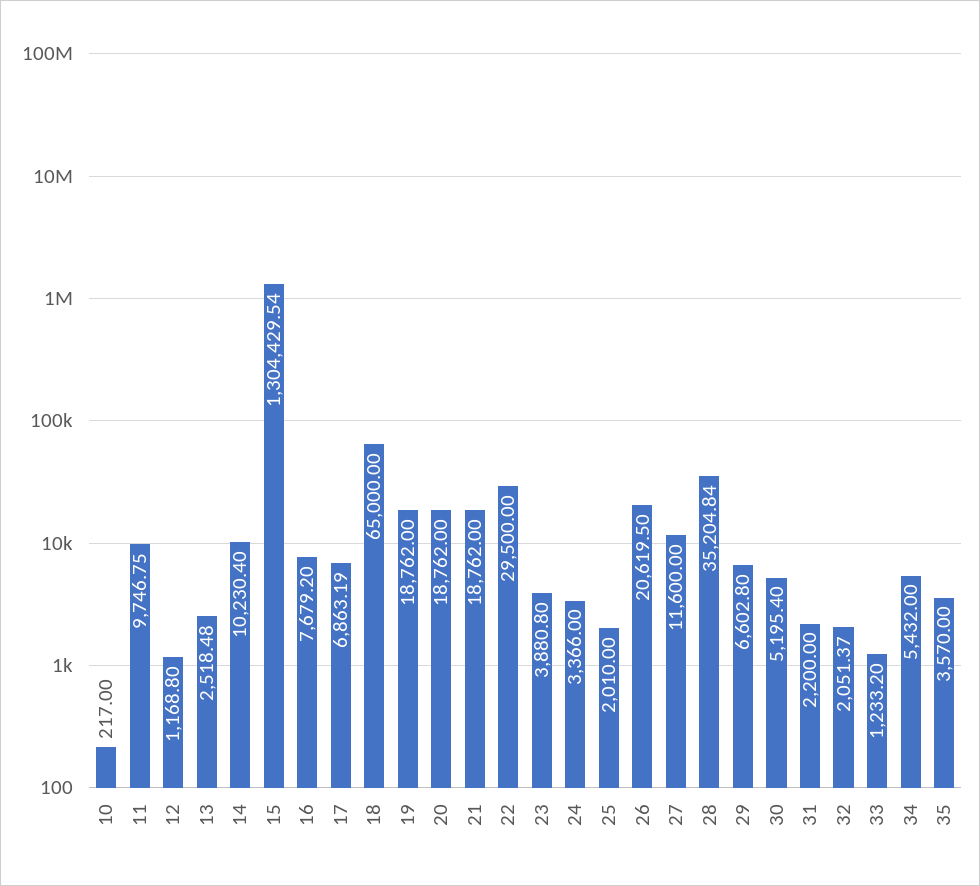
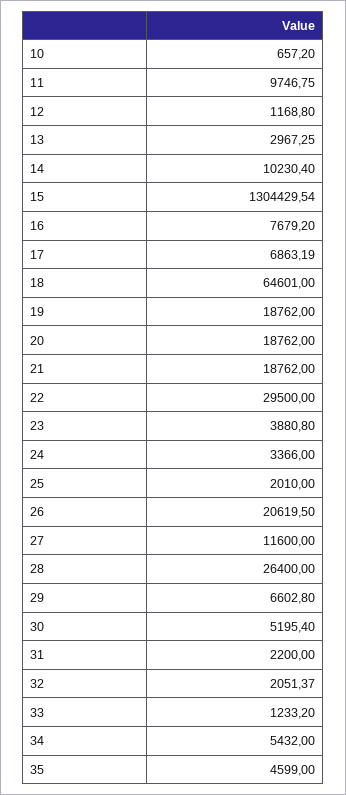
  {
-   "10": 217,
+   "10": 657.2,
    "11": 9746.75,
    "12": 1168.8,
-   "13": 2518.48,
+   "13": 2967.25,
    "14": 10230.4,
    "15": 1304429.54,
    "16": 7679.2,
    "17": 6863.19,
-   "18": 65000,
+   "18": 64601,
    "19": 18762,
    "20": 18762,
    "21": 18762,
    "22": 29500,
    "23": 3880.8,
    "24": 3366,
    "25": 2010,
    "26": 20619.5,
    "27": 11600,
-   "28": 35204.84,
+   "28": 26400,
    "29": 6602.8,
    "30": 5195.4,
    "31": 2200,
    "32": 2051.37,
    "33": 1233.2,
    "34": 5432,
-   "35": 3570
+   "35": 4599
  }

